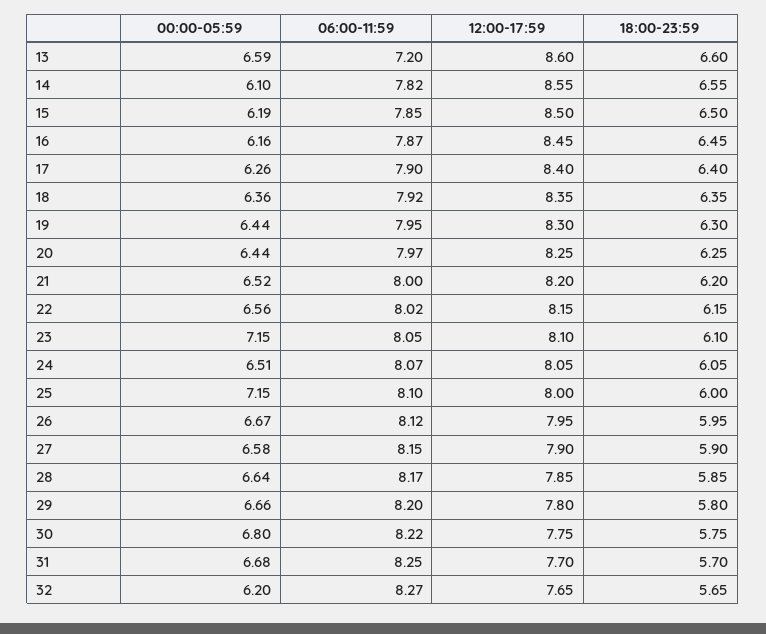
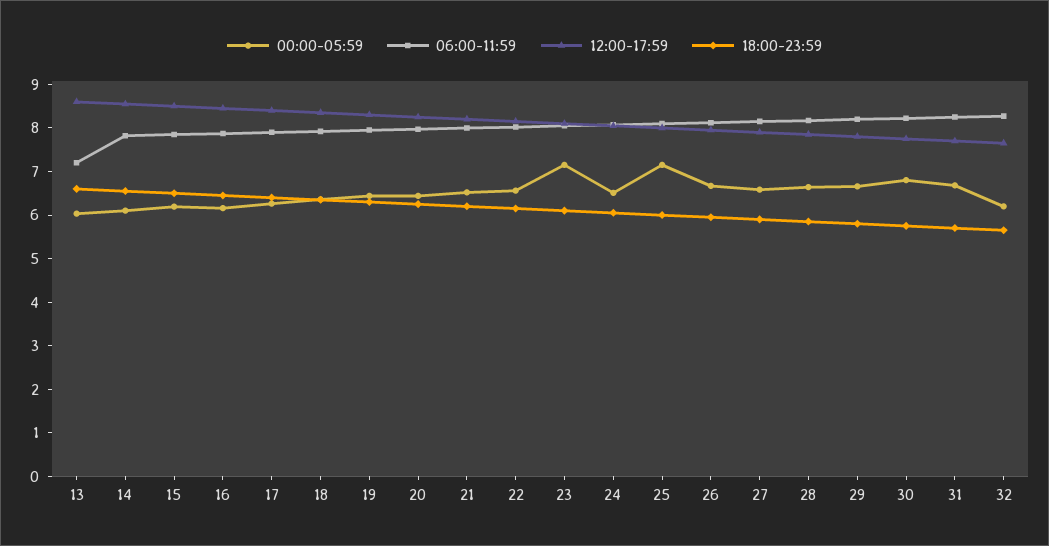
  {
    "00:00-05:59": {
-     "13": 6.59,
+     "13": 6,
      "14": 6.1,
      "15": 6.19,
      "16": 6.16,
      "17": 6.26,
      "18": 6.36,
      "19": 6.44,
      "20": 6.44,
      "21": 6.52,
      "22": 6.56,
      "23": 7.15,
      "24": 6.51,
      "25": 7.15,
      "26": 6.67,
      "27": 6.58,
      "28": 6.64,
      "29": 6.66,
      "30": 6.8,
      "31": 6.68,
      "32": 6.2
    },
    "06:00-11:59": {
      "13": 7.2,
      "14": 7.82,
      "15": 7.85,
      "16": 7.87,
      "17": 7.9,
      "18": 7.92,
      "19": 7.95,
      "20": 7.97,
      "21": 8,
      "22": 8.02,
      "23": 8.05,
      "24": 8.07,
      "25": 8.1,
      "26": 8.12,
      "27": 8.15,
      "28": 8.17,
      "29": 8.2,
      "30": 8.22,
      "31": 8.25,
      "32": 8.27
    },
    "12:00-17:59": {
      "13": 8.6,
      "14": 8.55,
      "15": 8.5,
      "16": 8.45,
      "17": 8.4,
      "18": 8.35,
      "19": 8.3,
      "20": 8.25,
      "21": 8.2,
      "22": 8.15,
      "23": 8.1,
      "24": 8.05,
      "25": 8,
      "26": 7.95,
      "27": 7.9,
      "28": 7.85,
      "29": 7.8,
      "30": 7.75,
      "31": 7.7,
      "32": 7.65
    },
    "18:00-23:59": {
      "13": 6.6,
      "14": 6.55,
      "15": 6.5,
      "16": 6.45,
      "17": 6.4,
      "18": 6.35,
      "19": 6.3,
      "20": 6.25,
      "21": 6.2,
      "22": 6.15,
      "23": 6.1,
      "24": 6.05,
      "25": 6,
      "26": 5.95,
      "27": 5.9,
      "28": 5.85,
      "29": 5.8,
      "30": 5.75,
      "31": 5.7,
      "32": 5.65
    }
  }

